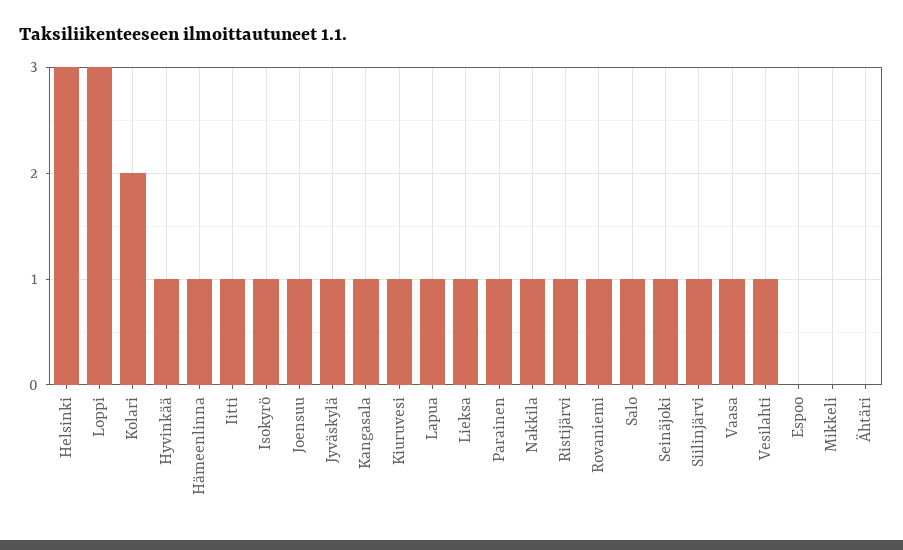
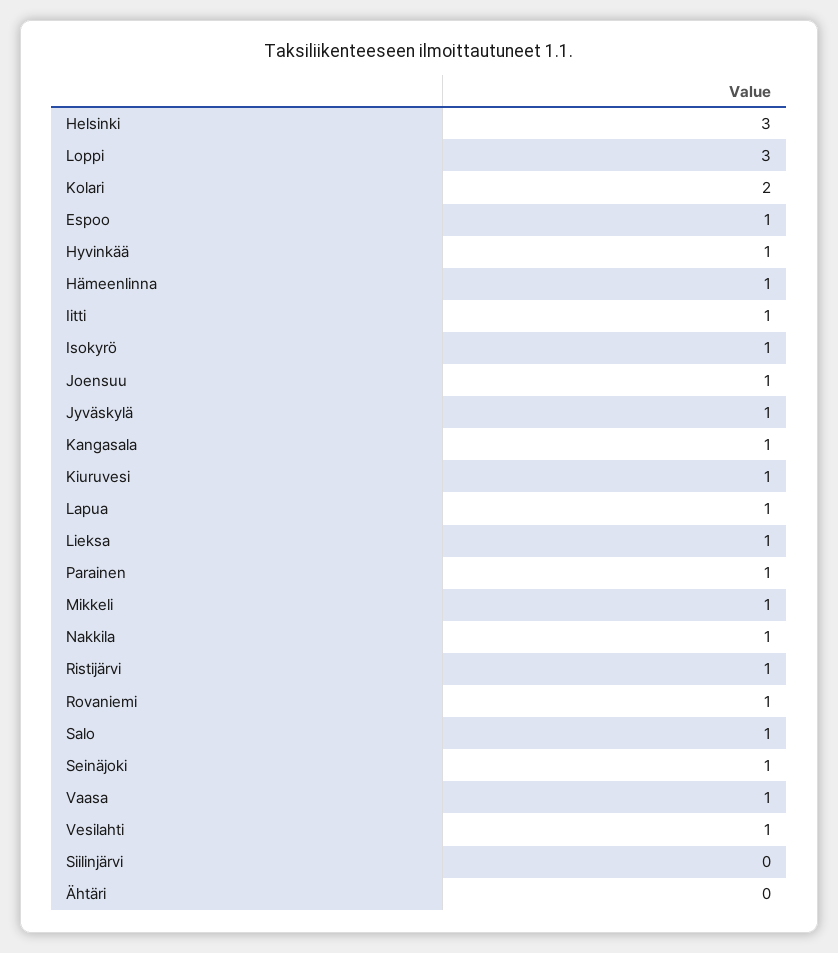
  {
    "Helsinki": 3,
    "Loppi": 3,
    "Kolari": 2,
    "Hyvinkää": 1,
    "Hämeenlinna": 1,
    "Iitti": 1,
    "Isokyrö": 1,
    "Joensuu": 1,
    "Jyväskylä": 1,
    "Kangasala": 1,
    "Kiuruvesi": 1,
    "Lapua": 1,
    "Lieksa": 1,
    "Parainen": 1,
    "Nakkila": 1,
    "Ristijärvi": 1,
    "Rovaniemi": 1,
    "Salo": 1,
    "Seinäjoki": 1,
-   "Siilinjärvi": 1,
+   "Siilinjärvi": 0,
    "Vaasa": 1,
    "Vesilahti": 1,
-   "Espoo": 0,
+   "Espoo": 1,
-   "Mikkeli": 0,
+   "Mikkeli": 1,
    "Ähtäri": 0
  }

